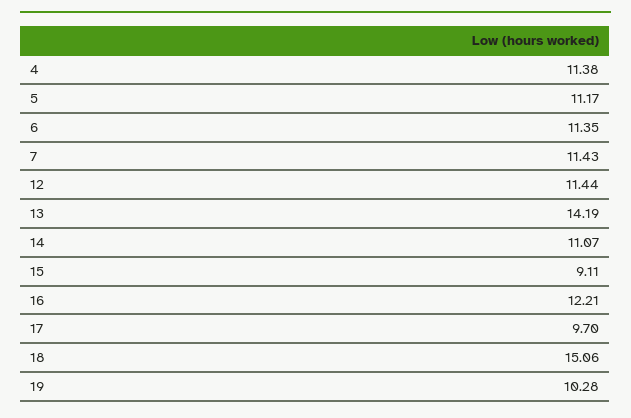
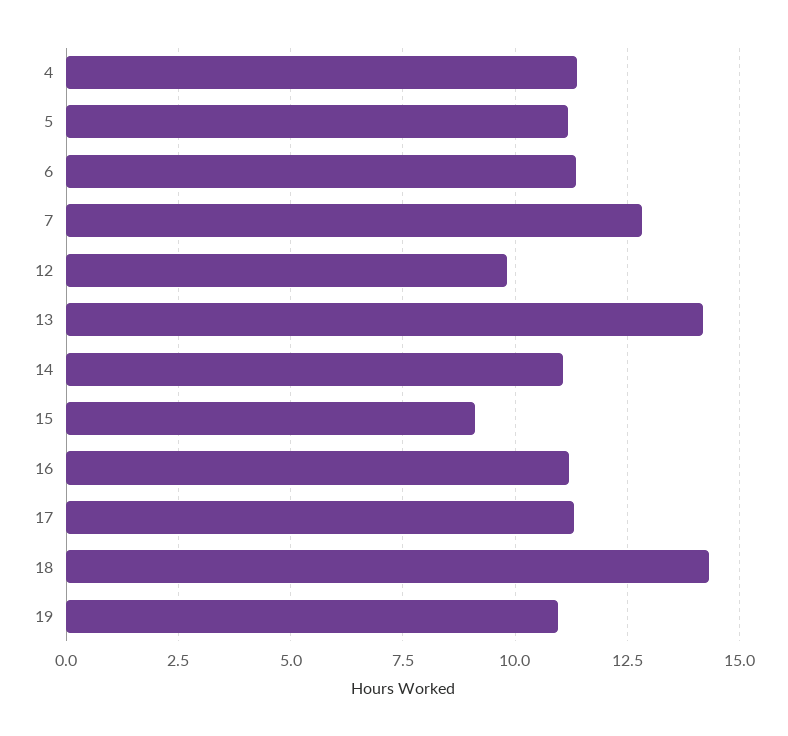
  {
    "4": 11.38,
    "5": 11.17,
    "6": 11.35,
-   "7": 11.43,
+   "7": 12.75,
-   "12": 11.44,
+   "12": 9.75,
    "13": 14.19,
    "14": 11.07,
    "15": 9.11,
-   "16": 12.21,
+   "16": 11.25,
-   "17": 9.7,
+   "17": 11.25,
-   "18": 15.06,
+   "18": 14.25,
-   "19": 10.28
+   "19": 11
  }

